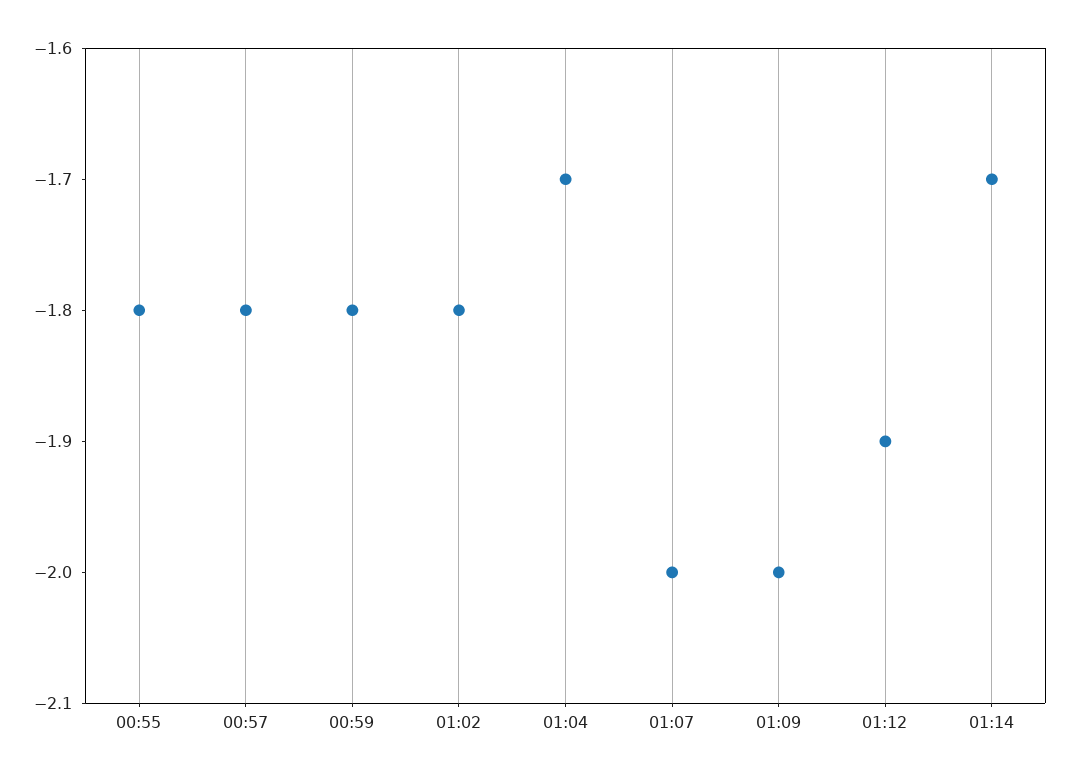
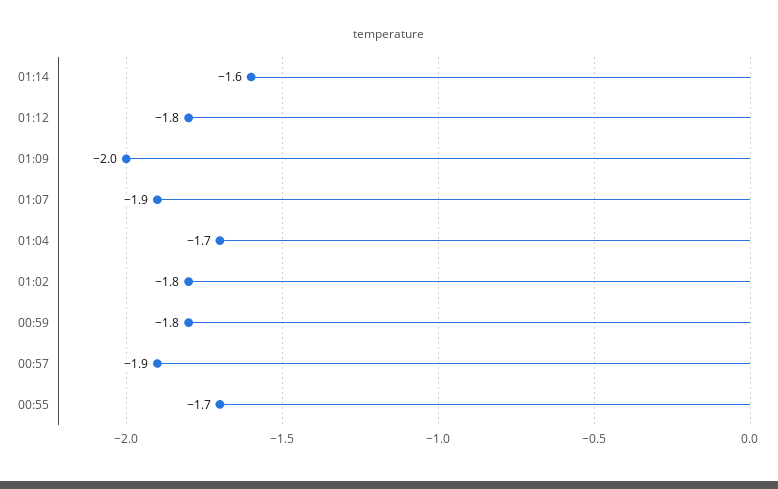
  {
-   "00:55": -1.8,
+   "00:55": -1.7,
-   "00:57": -1.8,
+   "00:57": -1.9,
    "00:59": -1.8,
    "01:02": -1.8,
    "01:04": -1.7,
-   "01:07": -2,
+   "01:07": -1.9,
    "01:09": -2,
-   "01:12": -1.9,
+   "01:12": -1.8,
-   "01:14": -1.7
+   "01:14": -1.6
  }

